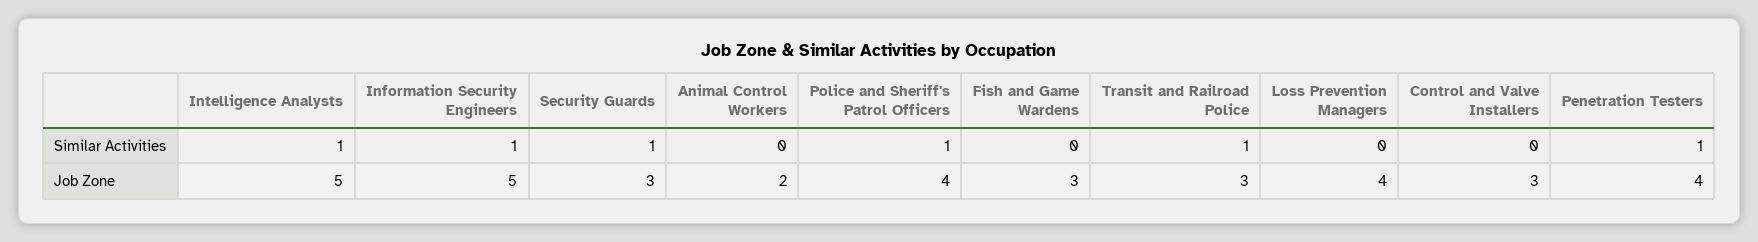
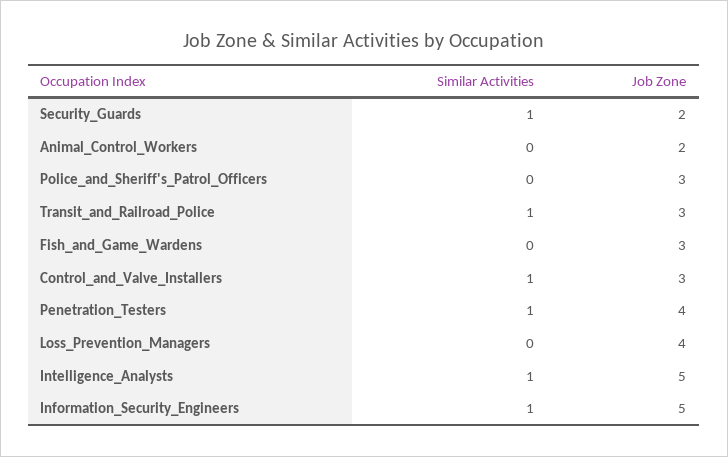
  {
    "Intelligence Analysts": {
      "Similar Activities": 1,
      "Job Zone": 5
    },
    "Information Security Engineers": {
      "Similar Activities": 1,
      "Job Zone": 5
    },
    "Security Guards": {
      "Similar Activities": 1,
-     "Job Zone": 3
+     "Job Zone": 2
    },
    "Animal Control Workers": {
      "Similar Activities": 0,
      "Job Zone": 2
    },
    "Police and Sheriff's Patrol Officers": {
-     "Similar Activities": 1,
+     "Similar Activities": 0,
-     "Job Zone": 4
+     "Job Zone": 3
    },
    "Fish and Game Wardens": {
      "Similar Activities": 0,
      "Job Zone": 3
    },
    "Transit and Railroad Police": {
      "Similar Activities": 1,
      "Job Zone": 3
    },
    "Loss Prevention Managers": {
      "Similar Activities": 0,
      "Job Zone": 4
    },
    "Control and Valve Installers": {
-     "Similar Activities": 0,
+     "Similar Activities": 1,
      "Job Zone": 3
    },
    "Penetration Testers": {
      "Similar Activities": 1,
      "Job Zone": 4
    }
  }

